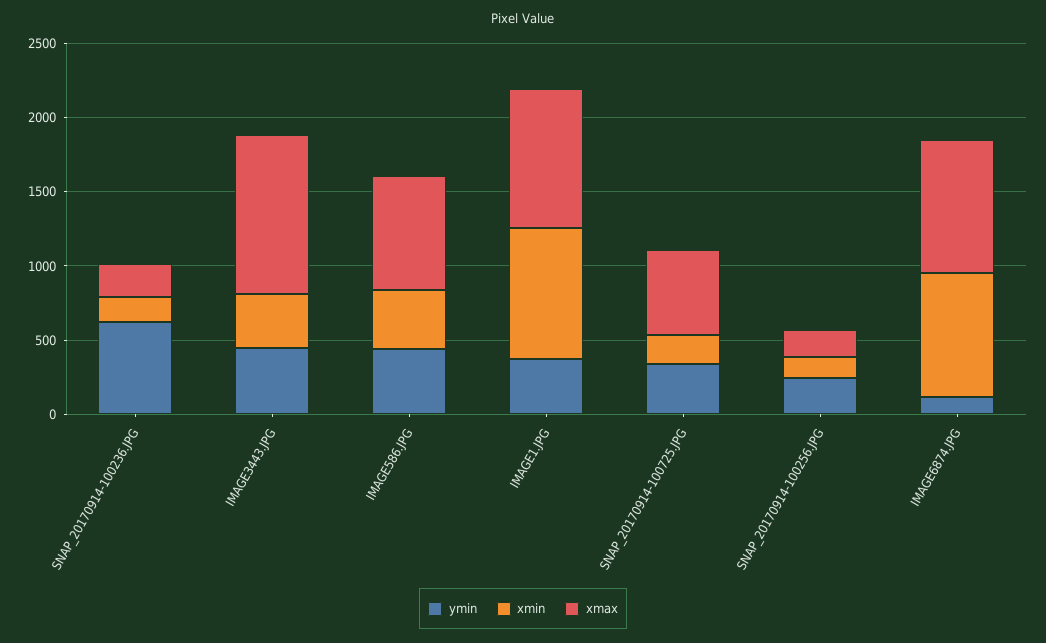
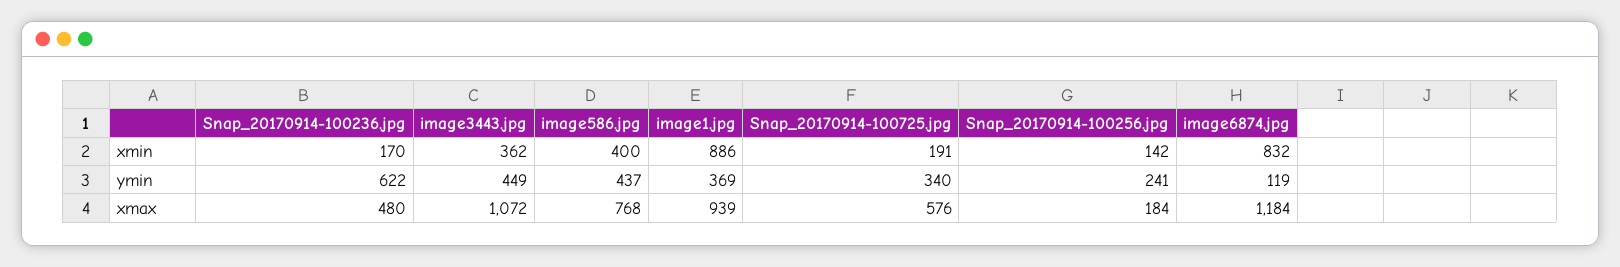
  {
    "ymin": {
      "SNAP_20170914-100236.JPG": 622,
      "IMAGE3443.JPG": 449,
      "IMAGE586.JPG": 437,
      "IMAGE1.JPG": 369,
      "SNAP_20170914-100725.JPG": 340,
      "SNAP_20170914-100256.JPG": 241,
      "IMAGE6874.JPG": 119
    },
    "xmin": {
      "SNAP_20170914-100236.JPG": 170,
      "IMAGE3443.JPG": 362,
      "IMAGE586.JPG": 400,
      "IMAGE1.JPG": 886,
      "SNAP_20170914-100725.JPG": 191,
      "SNAP_20170914-100256.JPG": 142,
      "IMAGE6874.JPG": 832
    },
    "xmax": {
-     "SNAP_20170914-100236.JPG": 200,
+     "SNAP_20170914-100236.JPG": 480,
      "IMAGE3443.JPG": 1072,
      "IMAGE586.JPG": 768,
      "IMAGE1.JPG": 939,
      "SNAP_20170914-100725.JPG": 576,
      "SNAP_20170914-100256.JPG": 184,
-     "IMAGE6874.JPG": 900
+     "IMAGE6874.JPG": 1184
    }
  }

